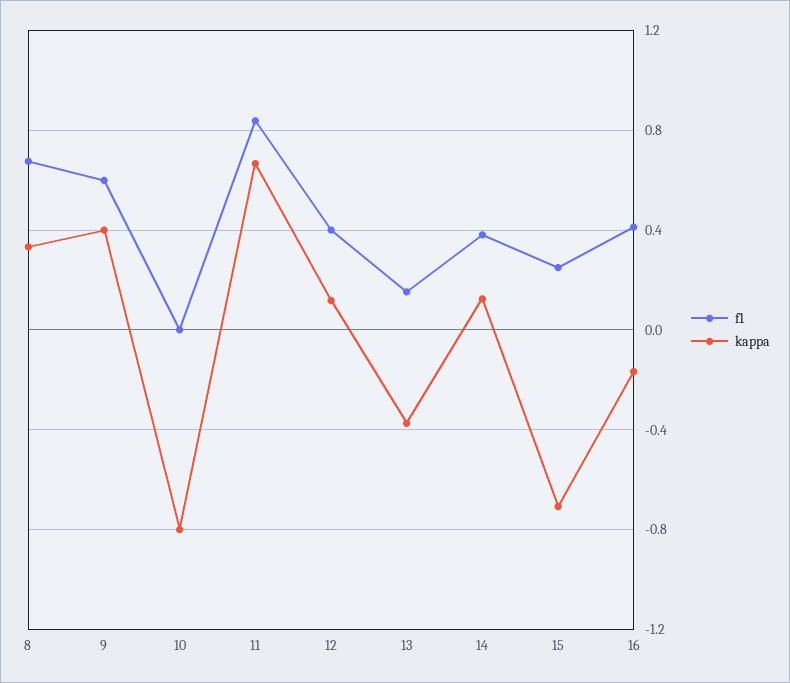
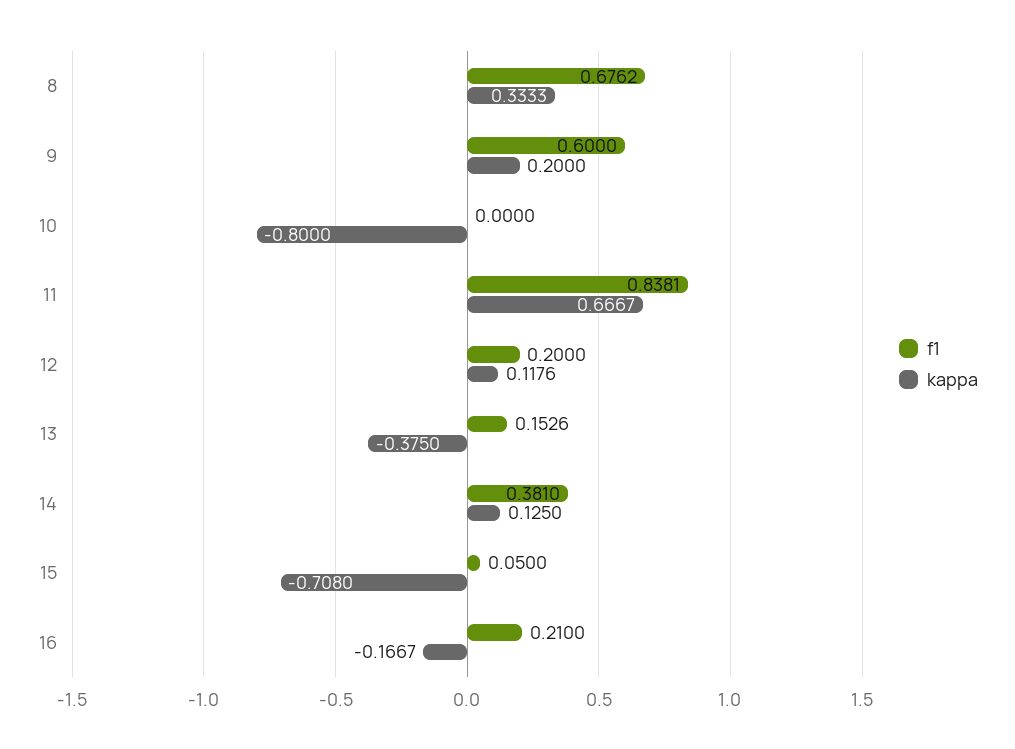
  {
    "f1": {
      "8": 0.6762,
      "9": 0.6,
      "10": 0,
      "11": 0.8381,
-     "12": 0.4,
+     "12": 0.2,
      "13": 0.1526,
      "14": 0.381,
-     "15": 0.25,
+     "15": 0.05,
-     "16": 0.4
+     "16": 0.21
    },
    "kappa": {
      "8": 0.3333,
-     "9": 0.4,
+     "9": 0.2,
      "10": -0.8,
      "11": 0.6667,
      "12": 0.1176,
      "13": -0.375,
      "14": 0.125,
      "15": -0.708,
      "16": -0.1667
    }
  }

